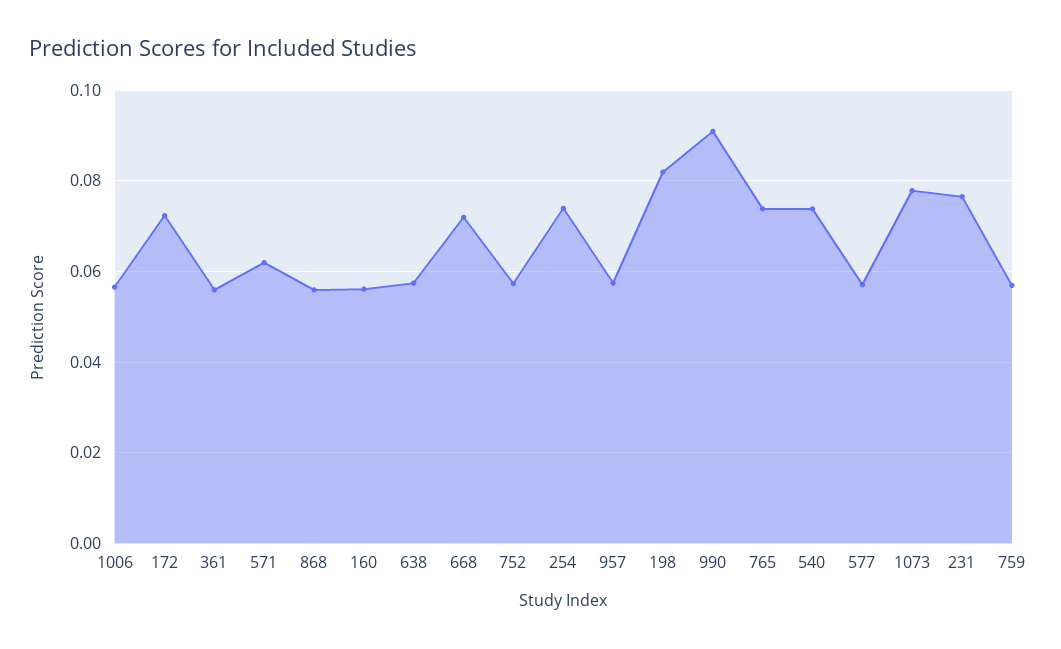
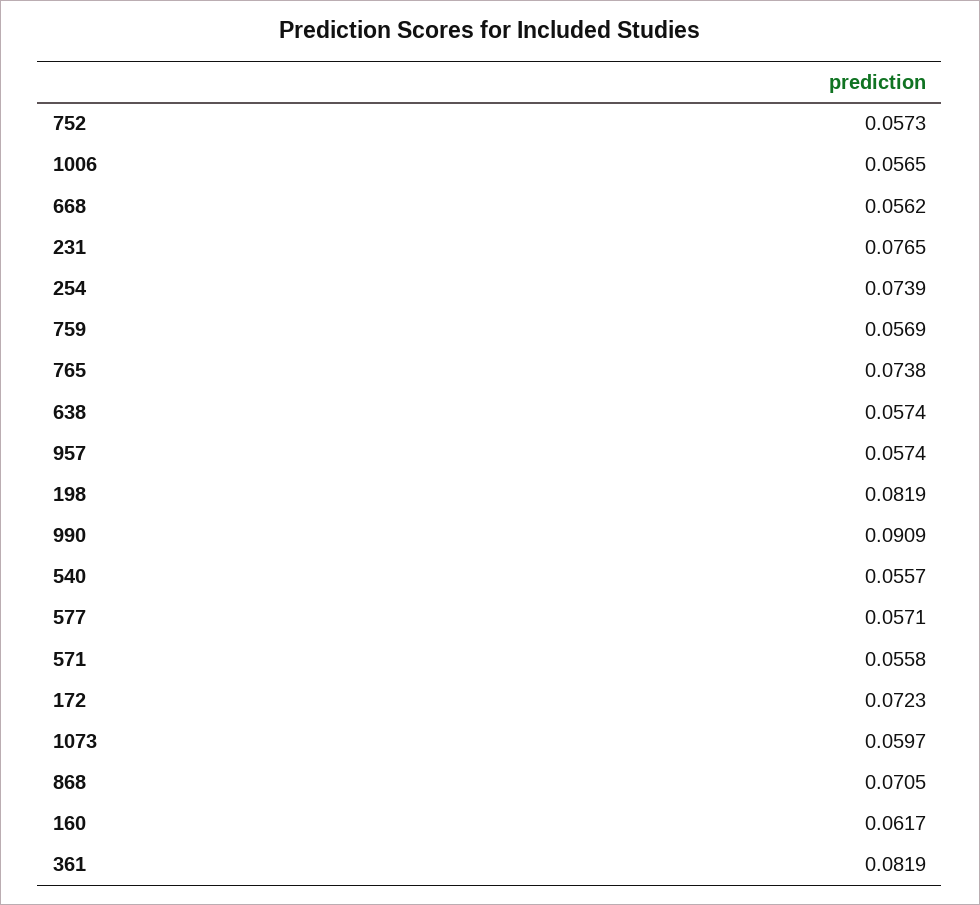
  {
    "1006": 0.0565,
    "172": 0.0723,
-   "361": 0.056,
+   "361": 0.0819,
-   "571": 0.062,
+   "571": 0.0558,
-   "868": 0.056,
+   "868": 0.0705,
-   "160": 0.056,
+   "160": 0.0617,
    "638": 0.0574,
-   "668": 0.072,
+   "668": 0.0562,
    "752": 0.0573,
    "254": 0.0739,
    "957": 0.0574,
    "198": 0.0819,
    "990": 0.0909,
    "765": 0.0738,
-   "540": 0.074,
+   "540": 0.0557,
    "577": 0.0571,
-   "1073": 0.078,
+   "1073": 0.0597,
    "231": 0.0765,
    "759": 0.0569
  }

